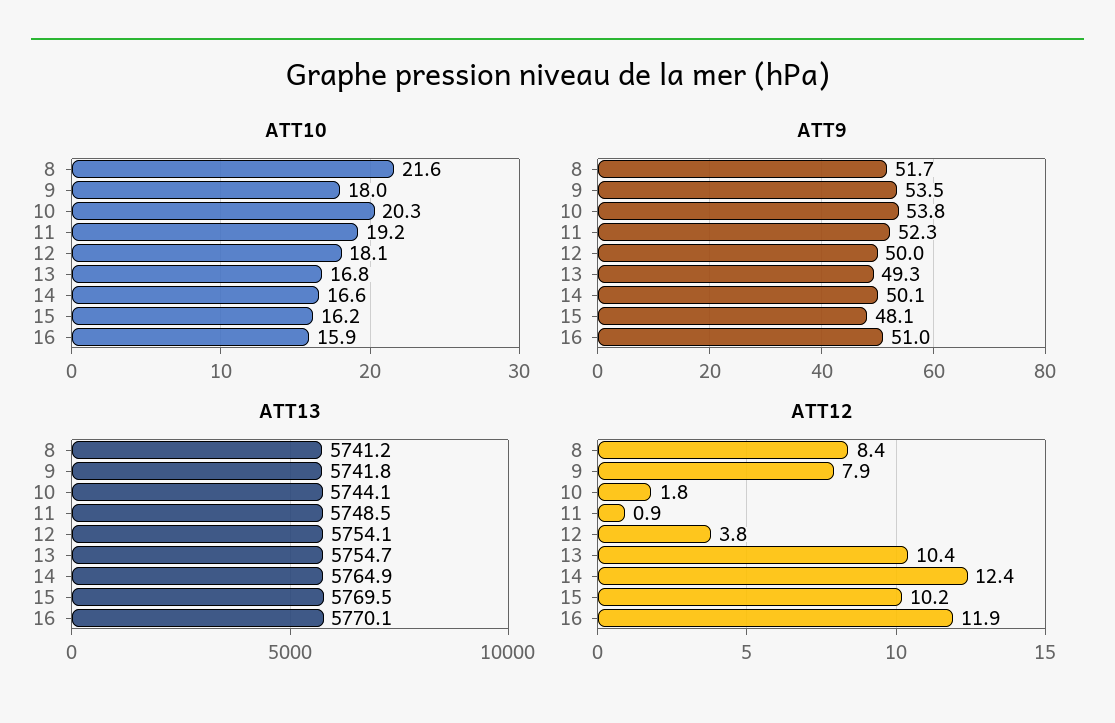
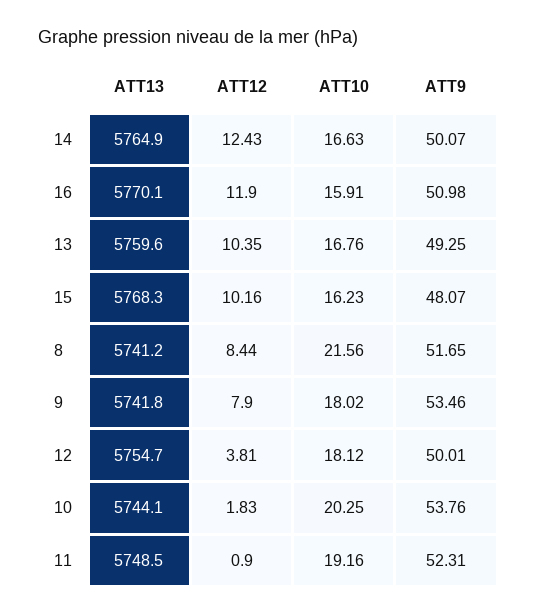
  {
    "ATT10": {
      "8": 21.56,
      "9": 18.02,
      "10": 20.25,
      "11": 19.16,
      "12": 18.12,
      "13": 16.76,
      "14": 16.63,
      "15": 16.23,
      "16": 15.91
    },
    "ATT9": {
      "8": 51.65,
      "9": 53.46,
      "10": 53.76,
      "11": 52.31,
      "12": 50.01,
      "13": 49.25,
      "14": 50.07,
      "15": 48.07,
      "16": 50.98
    },
    "ATT13": {
      "8": 5741.2,
      "9": 5741.8,
      "10": 5744.1,
      "11": 5748.5,
-     "12": 5754.1,
+     "12": 5754.7,
-     "13": 5754.7,
+     "13": 5759.6,
      "14": 5764.9,
-     "15": 5769.5,
+     "15": 5768.3,
      "16": 5770.1
    },
    "ATT12": {
      "8": 8.44,
      "9": 7.9,
      "10": 1.83,
      "11": 0.9,
      "12": 3.81,
      "13": 10.35,
      "14": 12.43,
      "15": 10.16,
      "16": 11.9
    }
  }

